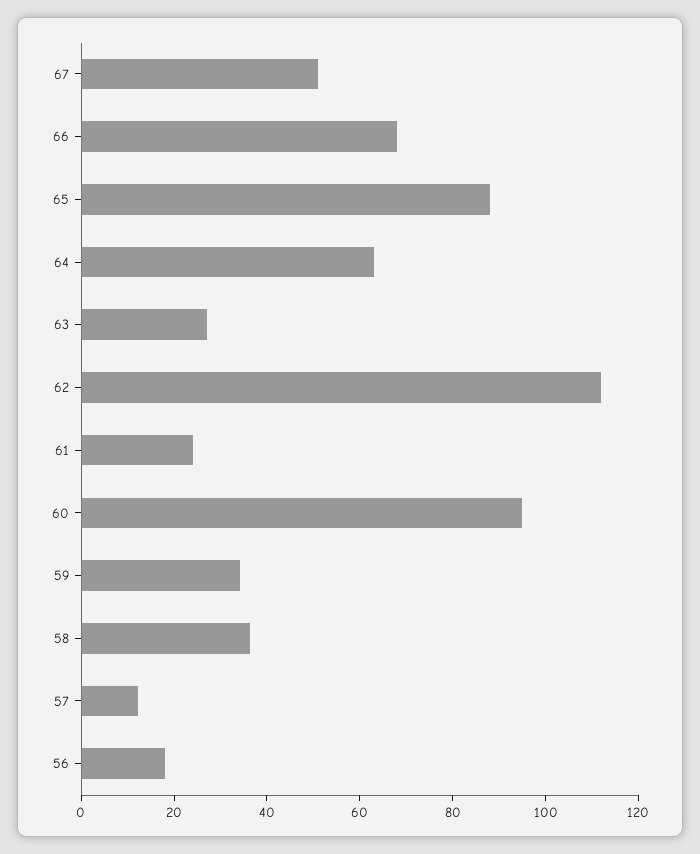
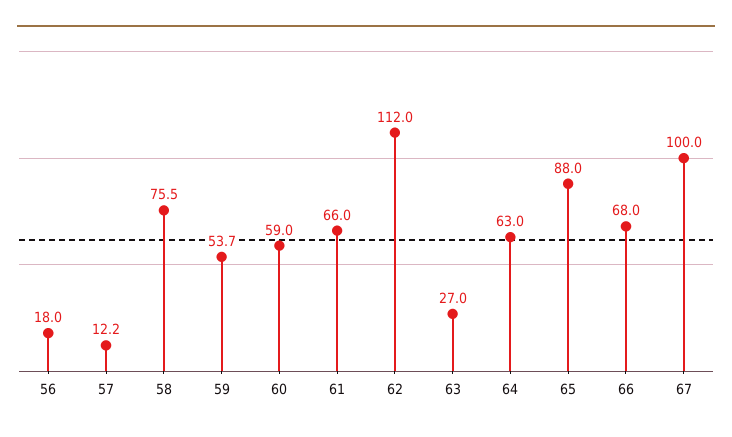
  {
-   "67": 50,
+   "67": 100,
    "66": 68,
    "65": 88,
    "64": 63,
    "63": 27,
    "62": 112,
-   "61": 25,
+   "61": 66,
-   "60": 95,
+   "60": 59,
-   "59": 35,
+   "59": 53.7,
-   "58": 35,
+   "58": 75.5,
    "57": 12.2,
    "56": 18
  }

